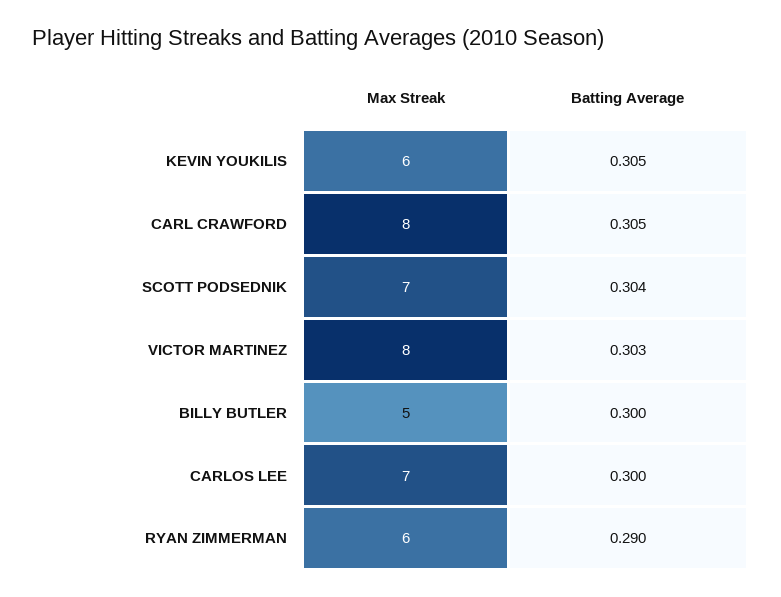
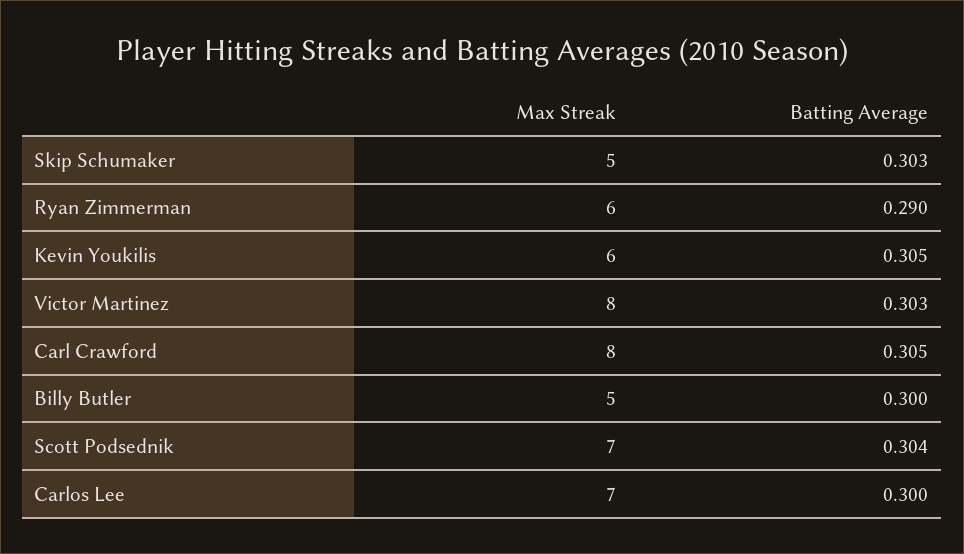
  {
    "Max Streak": {
      "KEVIN YOUKILIS": 6,
      "CARL CRAWFORD": 8,
      "SCOTT PODSEDNIK": 7,
      "VICTOR MARTINEZ": 8,
      "BILLY BUTLER": 5,
      "CARLOS LEE": 7,
-     "RYAN ZIMMERMAN": 6
+     "RYAN ZIMMERMAN": 6,
+     "Skip Schumaker": 5
    },
    "Batting Average": {
      "KEVIN YOUKILIS": 0.305,
      "CARL CRAWFORD": 0.305,
      "SCOTT PODSEDNIK": 0.304,
      "VICTOR MARTINEZ": 0.303,
      "BILLY BUTLER": 0.3,
      "CARLOS LEE": 0.3,
-     "RYAN ZIMMERMAN": 0.29
+     "RYAN ZIMMERMAN": 0.29,
+     "Skip Schumaker": 0.303
    }
  }

